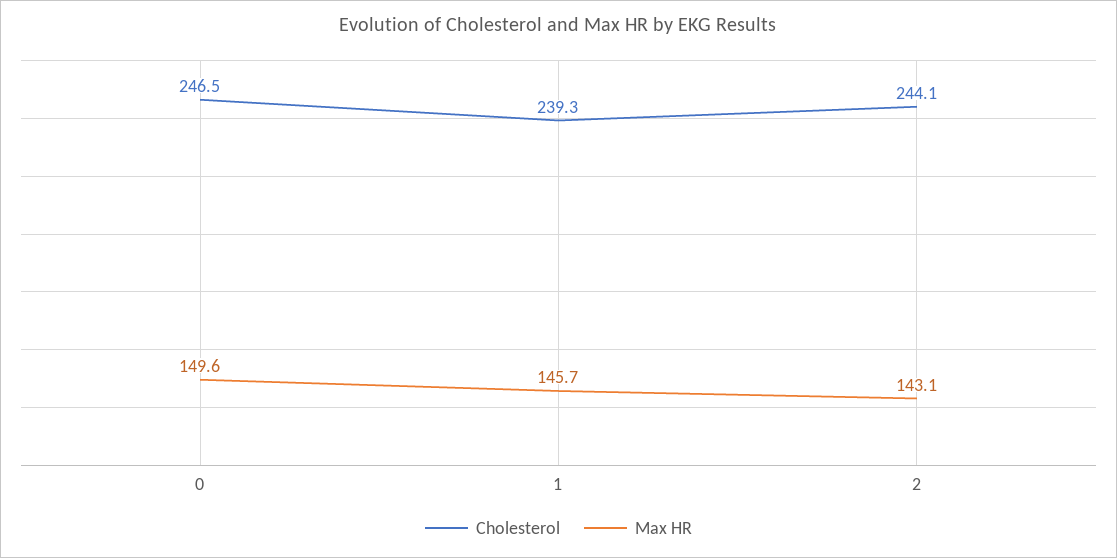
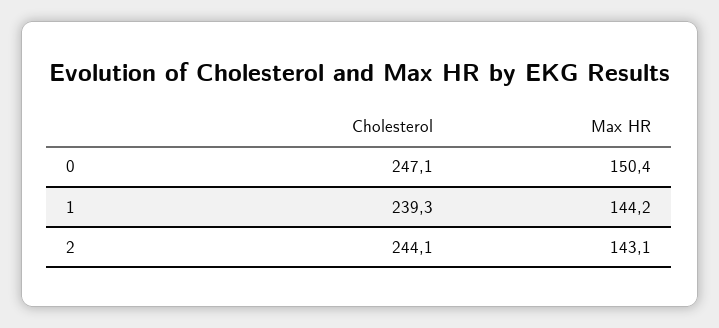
  {
    "Cholesterol": {
-     "0": 246.5,
+     "0": 247.1,
      "1": 239.3,
      "2": 244.1
    },
    "Max HR": {
-     "0": 149.6,
+     "0": 150.4,
-     "1": 145.7,
+     "1": 144.2,
      "2": 143.1
    }
  }

